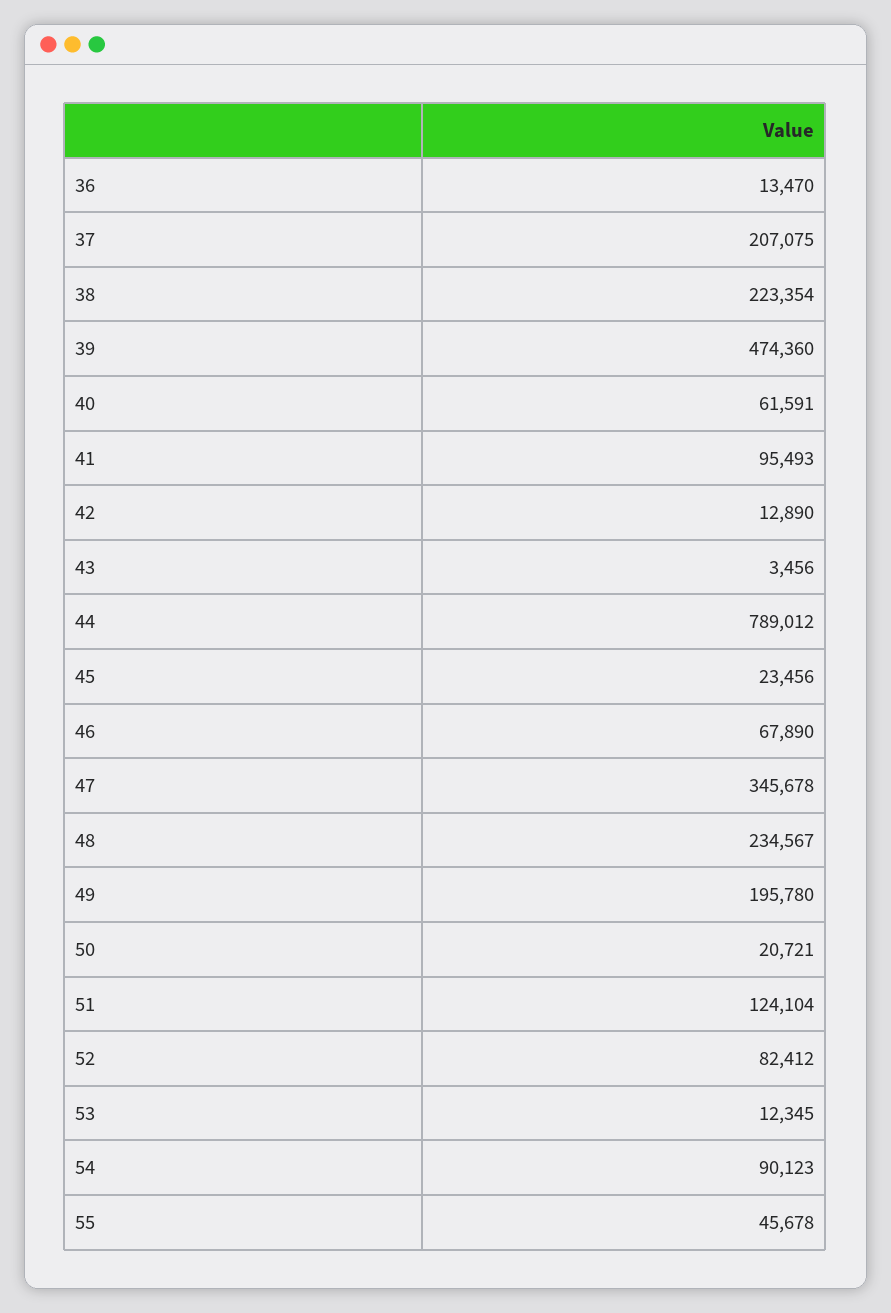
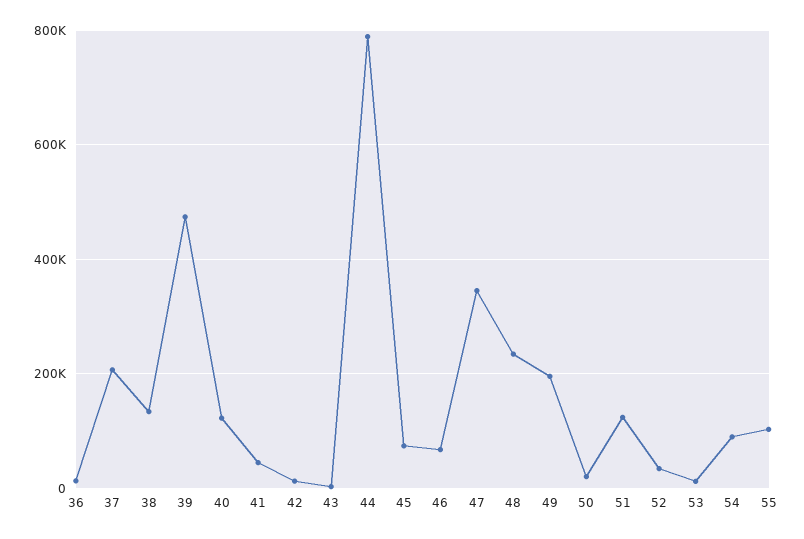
  {
    "36": 13470,
    "37": 207075,
-   "38": 223354,
+   "38": 140000,
    "39": 474360,
-   "40": 61591,
+   "40": 120000,
-   "41": 95493,
+   "41": 40000,
    "42": 12890,
    "43": 3456,
    "44": 789012,
-   "45": 23456,
+   "45": 80000,
    "46": 67890,
    "47": 345678,
    "48": 234567,
    "49": 195780,
    "50": 20721,
    "51": 124104,
-   "52": 82412,
+   "52": 40000,
    "53": 12345,
    "54": 90123,
-   "55": 45678
+   "55": 100000
  }

